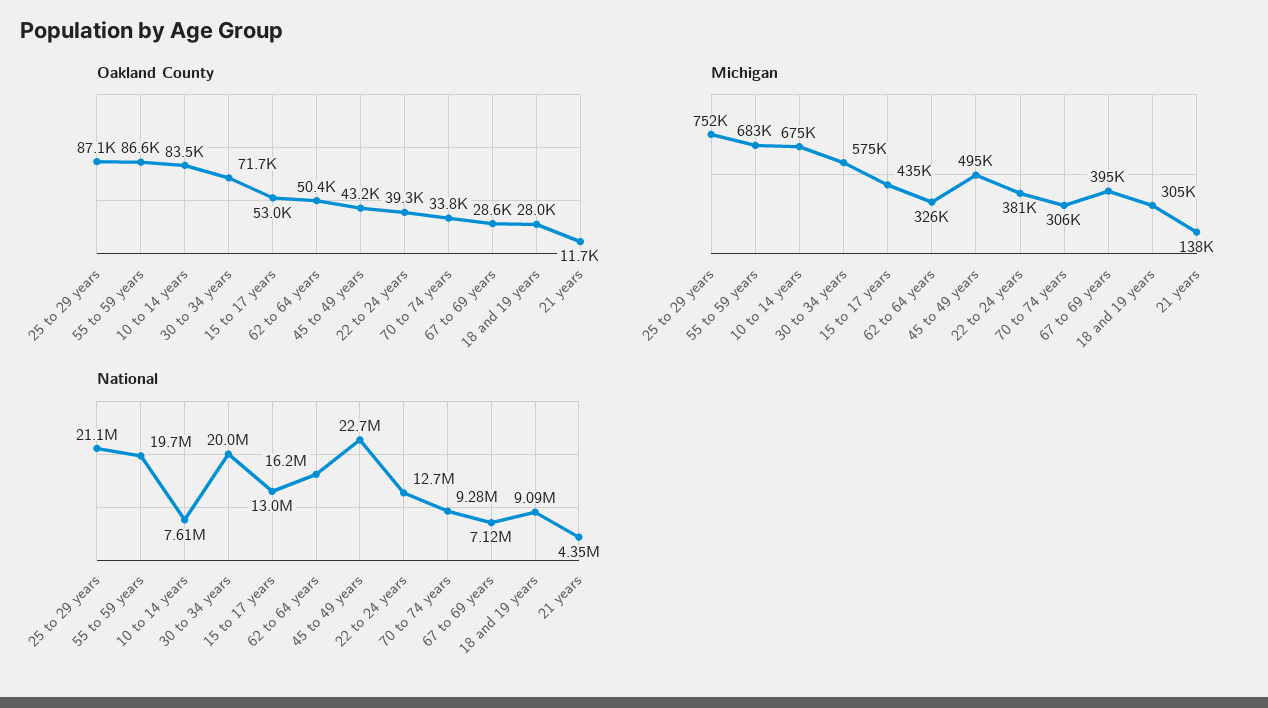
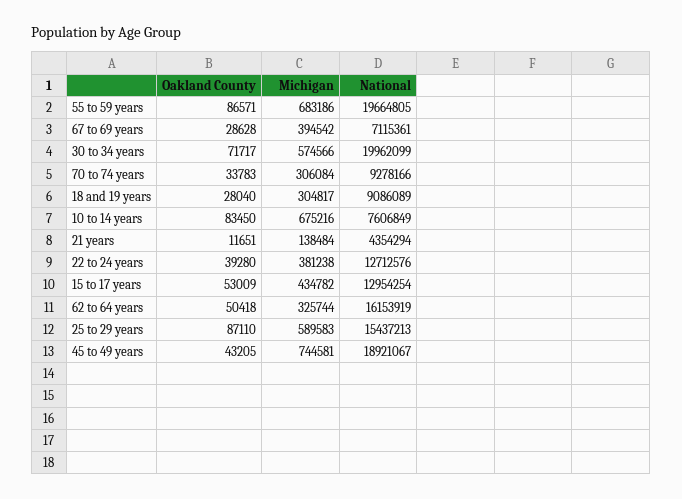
  {
    "Oakland County": {
      "25 to 29 years": 87110,
      "55 to 59 years": 86571,
      "10 to 14 years": 83450,
      "30 to 34 years": 71717,
      "15 to 17 years": 53009,
      "62 to 64 years": 50418,
      "45 to 49 years": 43205,
      "22 to 24 years": 39280,
      "70 to 74 years": 33783,
      "67 to 69 years": 28628,
      "18 and 19 years": 28040,
      "21 years": 11651
    },
    "Michigan": {
-     "25 to 29 years": 752000,
+     "25 to 29 years": 589583,
      "55 to 59 years": 683186,
      "10 to 14 years": 675216,
      "30 to 34 years": 574566,
      "15 to 17 years": 434782,
      "62 to 64 years": 325744,
-     "45 to 49 years": 495000,
+     "45 to 49 years": 744581,
      "22 to 24 years": 381238,
      "70 to 74 years": 306084,
      "67 to 69 years": 394542,
      "18 and 19 years": 304817,
      "21 years": 138484
    },
    "National": {
-     "25 to 29 years": 21100000,
+     "25 to 29 years": 15437213,
      "55 to 59 years": 19664805,
      "10 to 14 years": 7606849,
      "30 to 34 years": 19962099,
      "15 to 17 years": 12954254,
      "62 to 64 years": 16153919,
-     "45 to 49 years": 22700000,
+     "45 to 49 years": 18921067,
      "22 to 24 years": 12712576,
      "70 to 74 years": 9278166,
      "67 to 69 years": 7115361,
      "18 and 19 years": 9086089,
      "21 years": 4354294
    }
  }

